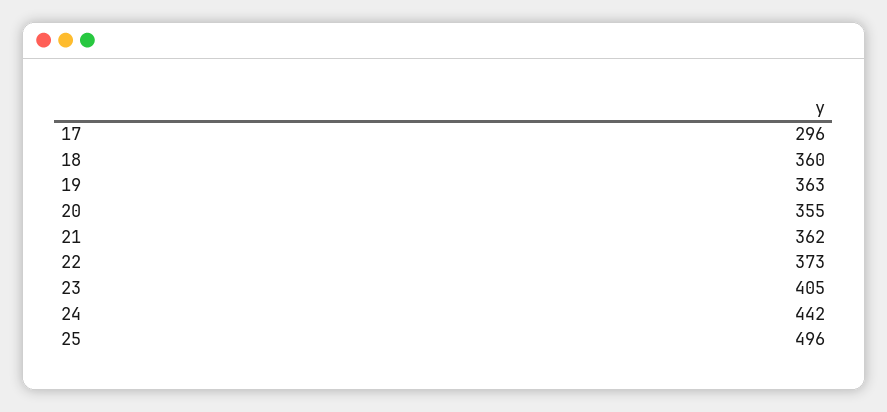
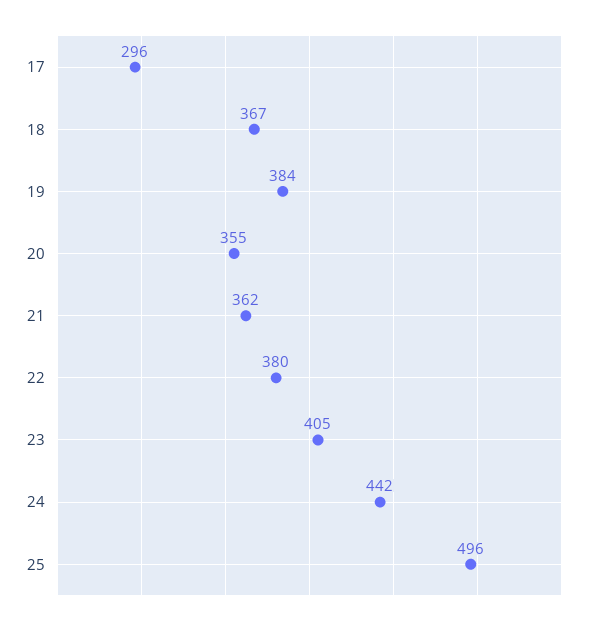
  {
    "17": 296,
-   "18": 360,
+   "18": 367,
-   "19": 363,
+   "19": 384,
    "20": 355,
    "21": 362,
-   "22": 373,
+   "22": 380,
    "23": 405,
    "24": 442,
    "25": 496
  }

